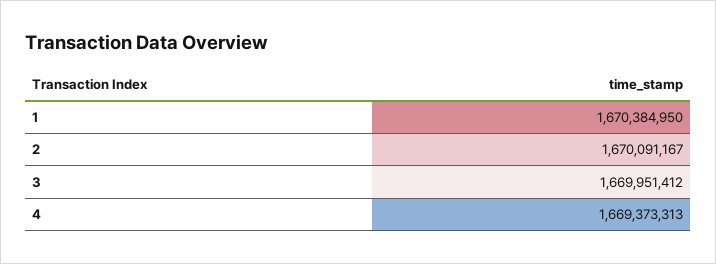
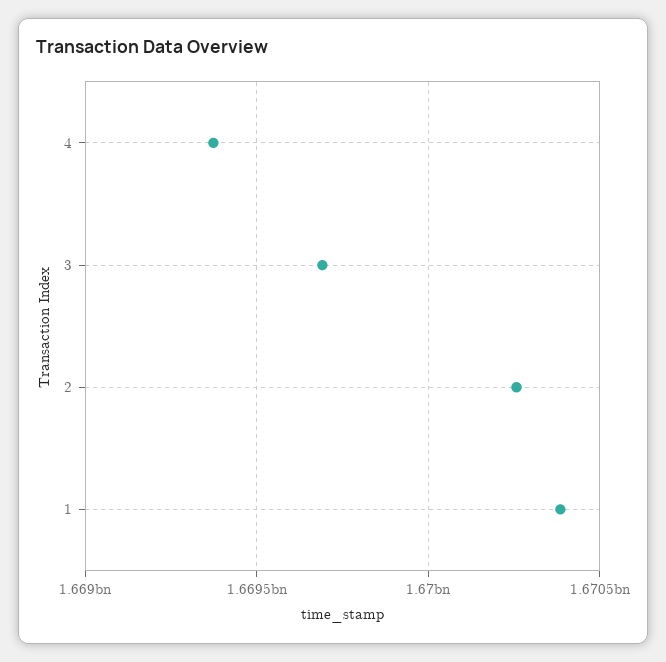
  {
    "1": 1670384950,
-   "2": 1670091167,
+   "2": 1670250000,
-   "3": 1669951412,
+   "3": 1669700000,
    "4": 1669373313
  }

